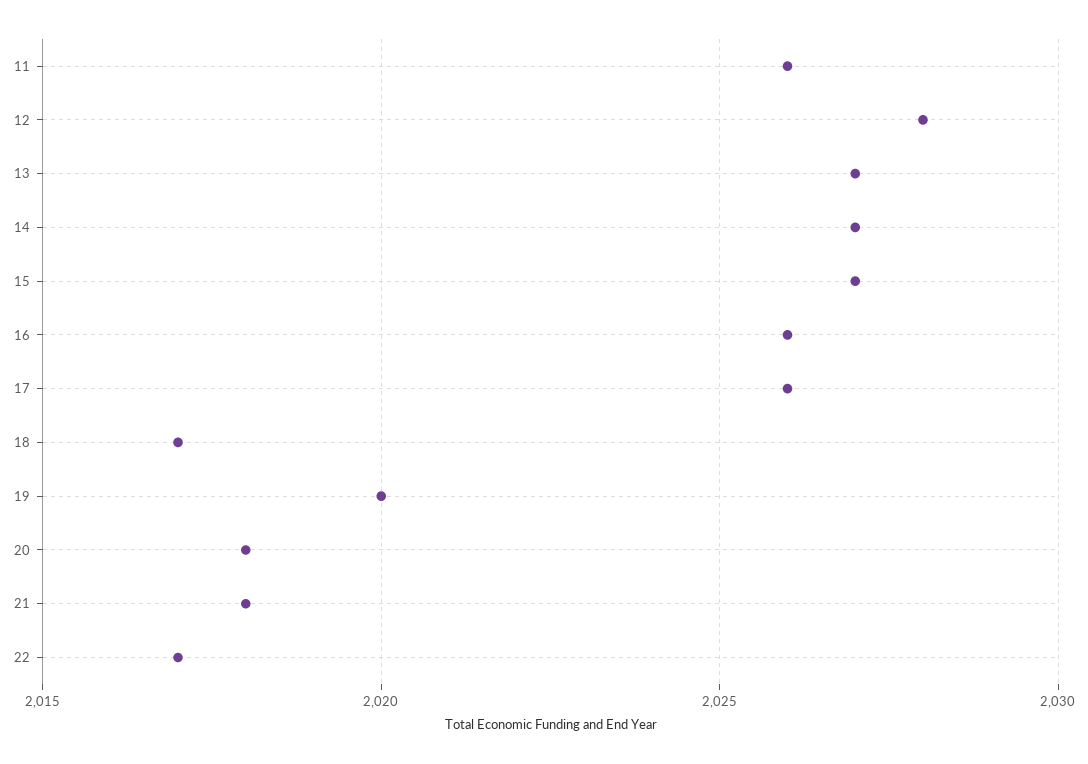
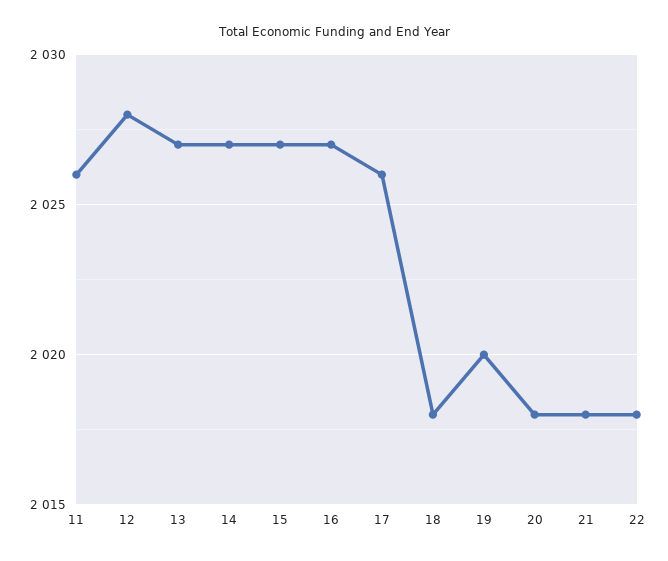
  {
    "11": 2026,
    "12": 2028,
    "13": 2027,
    "14": 2027,
    "15": 2027,
-   "16": 2026,
+   "16": 2027,
    "17": 2026,
-   "18": 2017,
+   "18": 2018,
    "19": 2020,
    "20": 2018,
    "21": 2018,
-   "22": 2017
+   "22": 2018
  }

